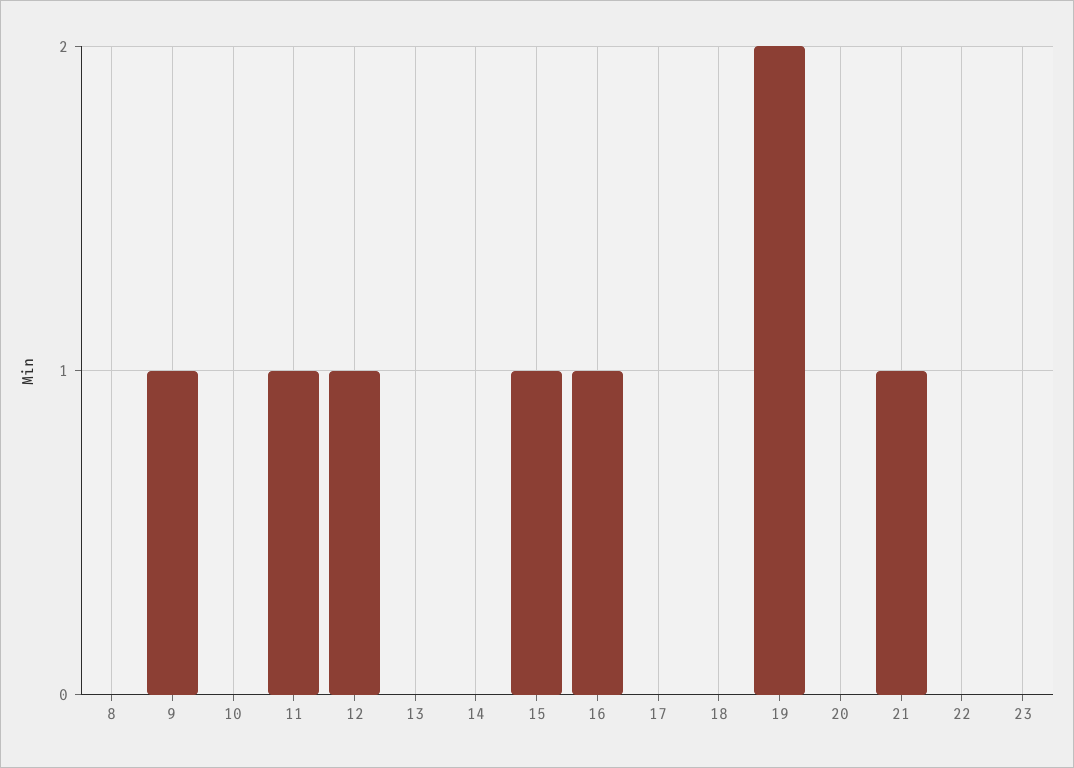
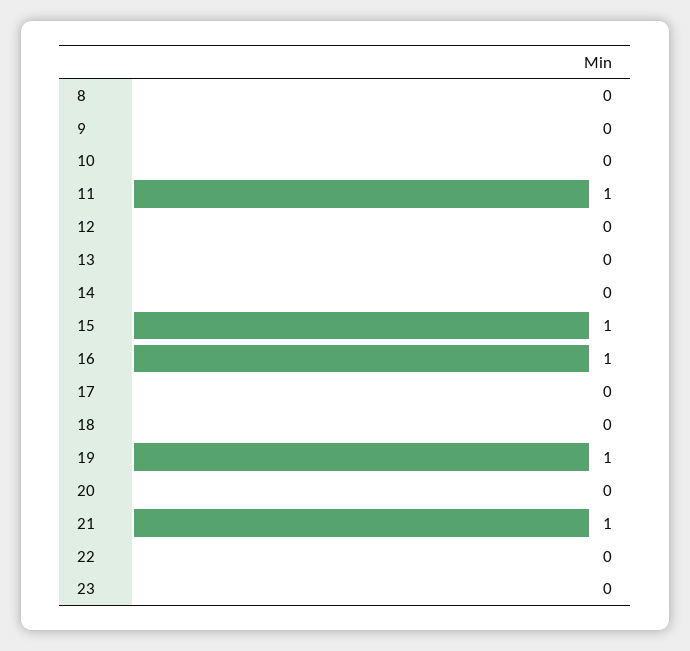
  {
    "8": 0,
-   "9": 1,
+   "9": 0,
    "10": 0,
    "11": 1,
-   "12": 1,
+   "12": 0,
    "13": 0,
    "14": 0,
    "15": 1,
    "16": 1,
    "17": 0,
    "18": 0,
-   "19": 2,
+   "19": 1,
    "20": 0,
    "21": 1,
    "22": 0,
    "23": 0
  }

